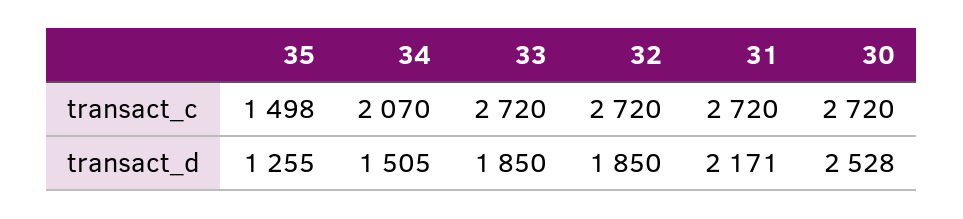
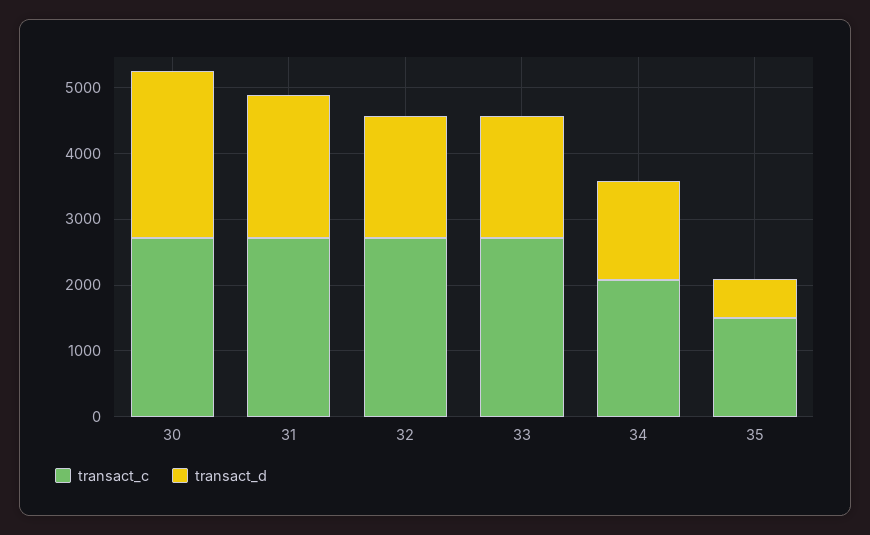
  {
    "transact_c": {
      "35": 1498,
      "34": 2070,
      "33": 2720,
      "32": 2720,
      "31": 2720,
      "30": 2720
    },
    "transact_d": {
-     "35": 1255,
+     "35": 600,
      "34": 1505,
      "33": 1850,
      "32": 1850,
      "31": 2171,
      "30": 2528
    }
  }

